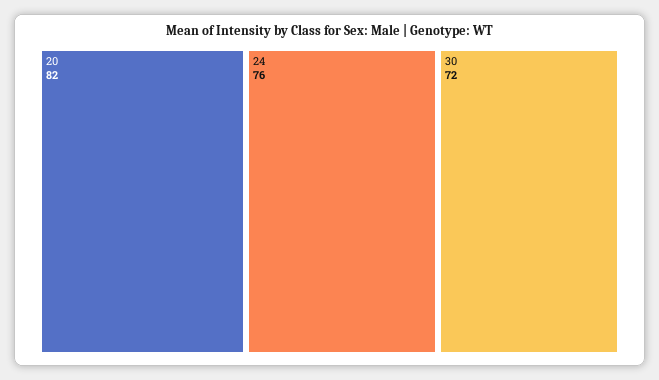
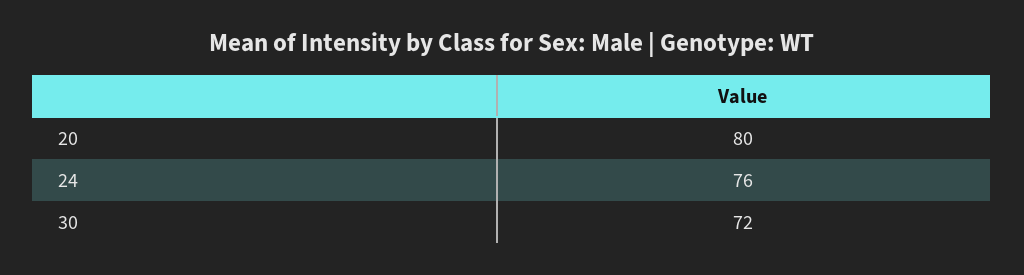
  {
-   "20": 82,
+   "20": 80,
    "24": 76,
    "30": 72
  }

